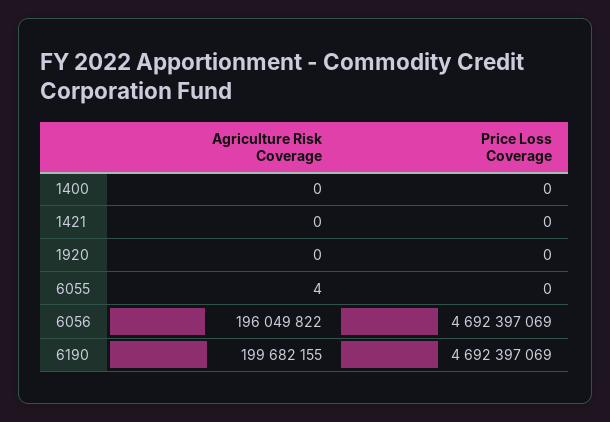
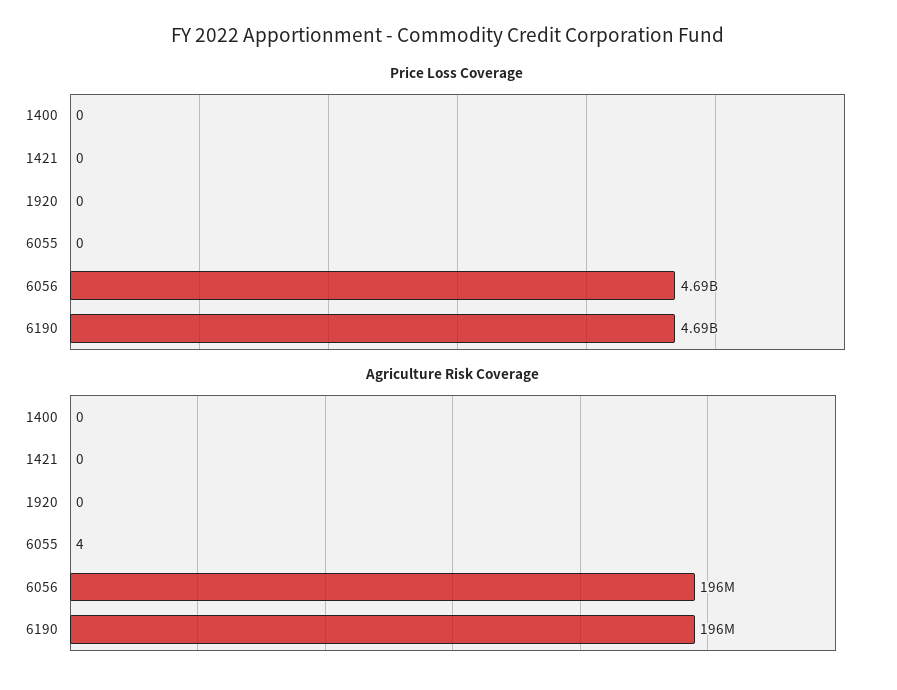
  {
    "Agriculture Risk Coverage": {
      "1400": 0,
      "1421": 0,
      "1920": 0,
      "6055": 4,
      "6056": 196049822,
-     "6190": 199682155
+     "6190": 196000000
    },
    "Price Loss Coverage": {
      "1400": 0,
      "1421": 0,
      "1920": 0,
      "6055": 0,
      "6056": 4692397069,
      "6190": 4692397069
    }
  }

